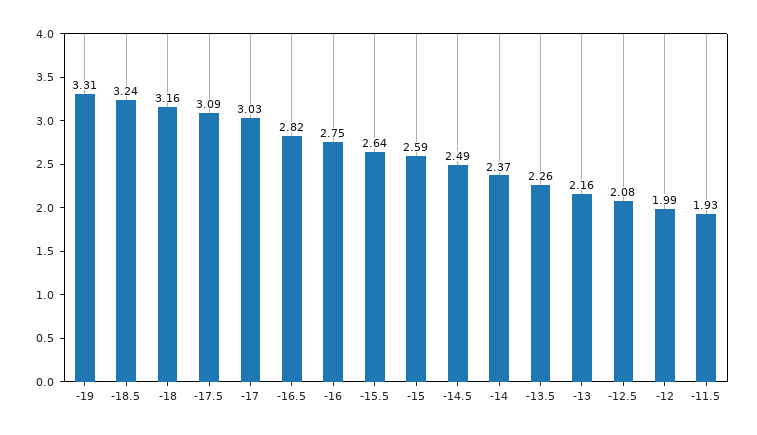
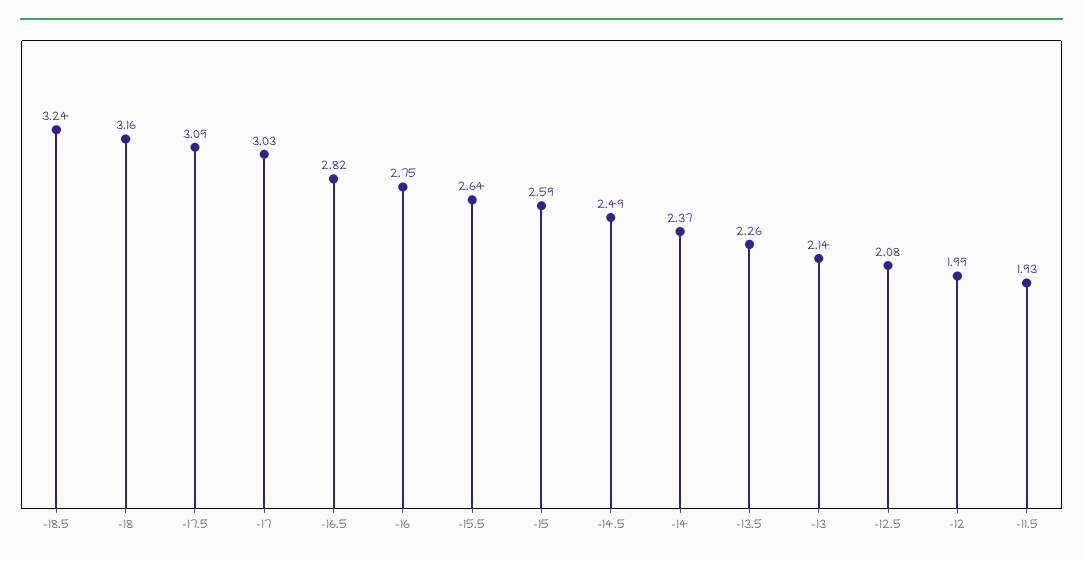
  {
-   "-19": 3.31,
    "-18.5": 3.24,
    "-18": 3.16,
    "-17.5": 3.09,
    "-17": 3.03,
    "-16.5": 2.82,
    "-16": 2.75,
    "-15.5": 2.64,
    "-15": 2.59,
    "-14.5": 2.49,
    "-14": 2.37,
    "-13.5": 2.26,
-   "-13": 2.16,
+   "-13": 2.14,
    "-12.5": 2.08,
    "-12": 1.99,
    "-11.5": 1.93
  }

